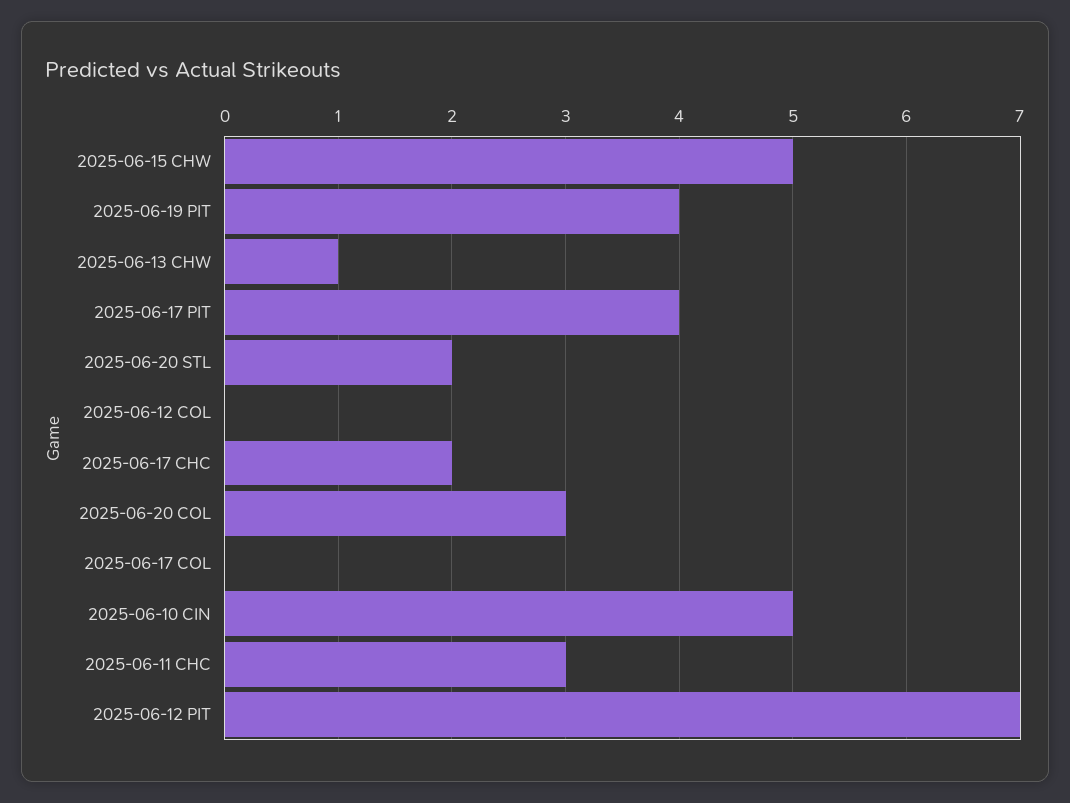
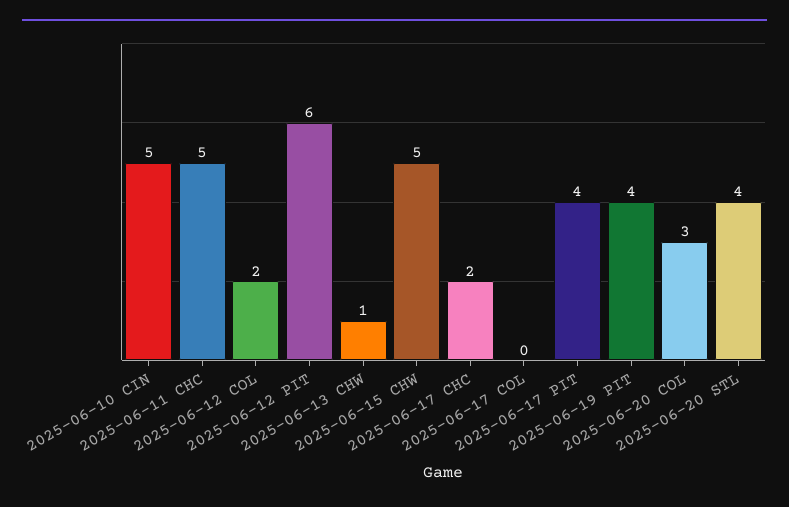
  {
    "2025-06-15 CHW": 5,
    "2025-06-19 PIT": 4,
    "2025-06-13 CHW": 1,
    "2025-06-17 PIT": 4,
-   "2025-06-20 STL": 2,
+   "2025-06-20 STL": 4,
-   "2025-06-12 COL": 0,
+   "2025-06-12 COL": 2,
    "2025-06-17 CHC": 2,
    "2025-06-20 COL": 3,
    "2025-06-17 COL": 0,
    "2025-06-10 CIN": 5,
-   "2025-06-11 CHC": 3,
+   "2025-06-11 CHC": 5,
-   "2025-06-12 PIT": 7
+   "2025-06-12 PIT": 6
  }

